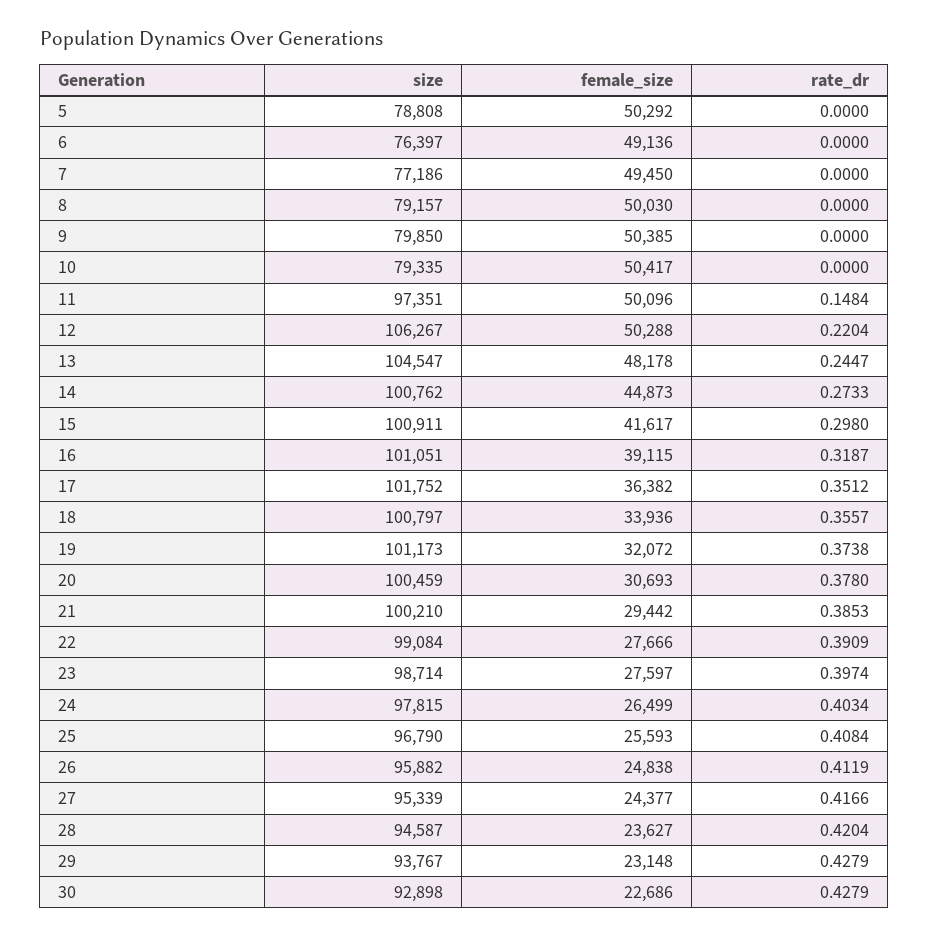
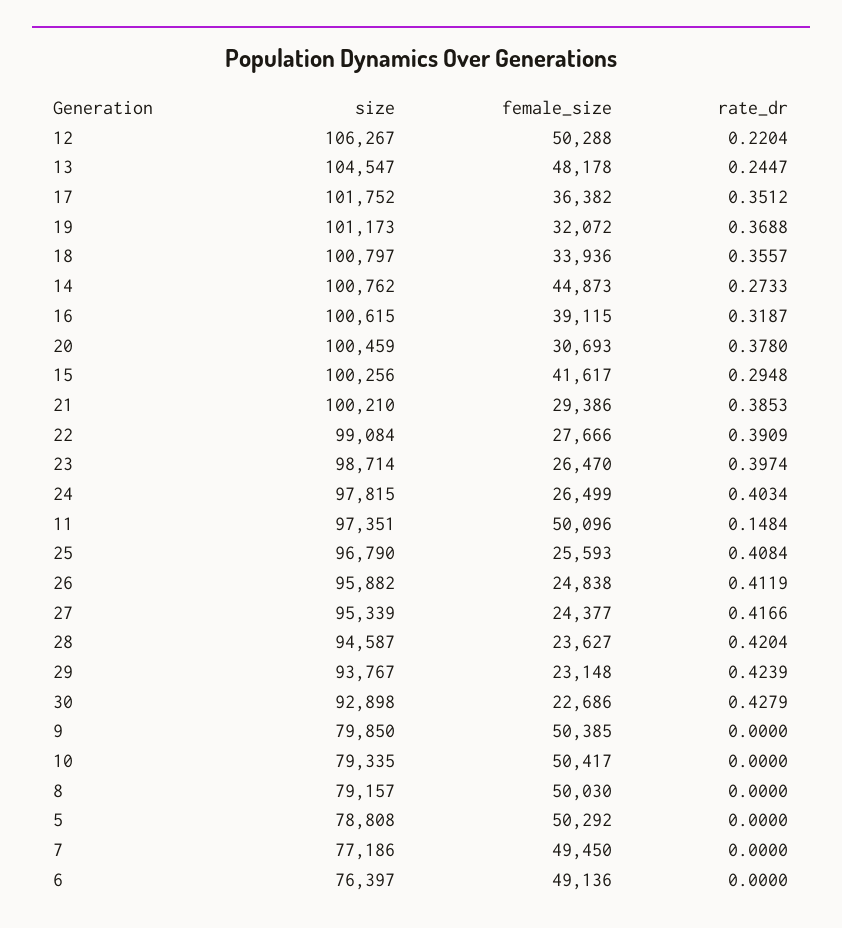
  {
    "size": {
      "5": 78808,
      "6": 76397,
      "7": 77186,
      "8": 79157,
      "9": 79850,
      "10": 79335,
      "11": 97351,
      "12": 106267,
      "13": 104547,
      "14": 100762,
-     "15": 100911,
+     "15": 100256,
-     "16": 101051,
+     "16": 100615,
      "17": 101752,
      "18": 100797,
      "19": 101173,
      "20": 100459,
      "21": 100210,
      "22": 99084,
      "23": 98714,
      "24": 97815,
      "25": 96790,
      "26": 95882,
      "27": 95339,
      "28": 94587,
      "29": 93767,
      "30": 92898
    },
    "female_size": {
      "5": 50292,
      "6": 49136,
      "7": 49450,
      "8": 50030,
      "9": 50385,
      "10": 50417,
      "11": 50096,
      "12": 50288,
      "13": 48178,
      "14": 44873,
      "15": 41617,
      "16": 39115,
      "17": 36382,
      "18": 33936,
      "19": 32072,
      "20": 30693,
-     "21": 29442,
+     "21": 29386,
      "22": 27666,
-     "23": 27597,
+     "23": 26470,
      "24": 26499,
      "25": 25593,
      "26": 24838,
      "27": 24377,
      "28": 23627,
      "29": 23148,
      "30": 22686
    },
    "rate_dr": {
      "5": 0,
      "6": 0,
      "7": 0,
      "8": 0,
      "9": 0,
      "10": 0,
      "11": 0.1484,
      "12": 0.2204,
      "13": 0.2447,
      "14": 0.2733,
-     "15": 0.298,
+     "15": 0.2948,
      "16": 0.3187,
      "17": 0.3512,
      "18": 0.3557,
-     "19": 0.3738,
+     "19": 0.3688,
      "20": 0.378,
      "21": 0.3853,
      "22": 0.3909,
      "23": 0.3974,
      "24": 0.4034,
      "25": 0.4084,
      "26": 0.4119,
      "27": 0.4166,
      "28": 0.4204,
-     "29": 0.4279,
+     "29": 0.4239,
      "30": 0.4279
    }
  }

